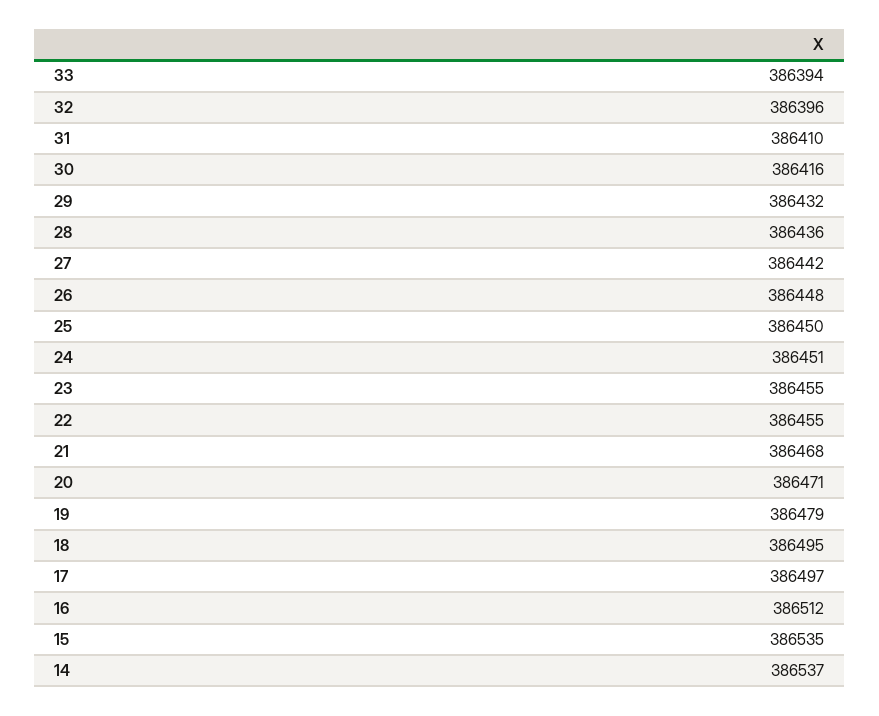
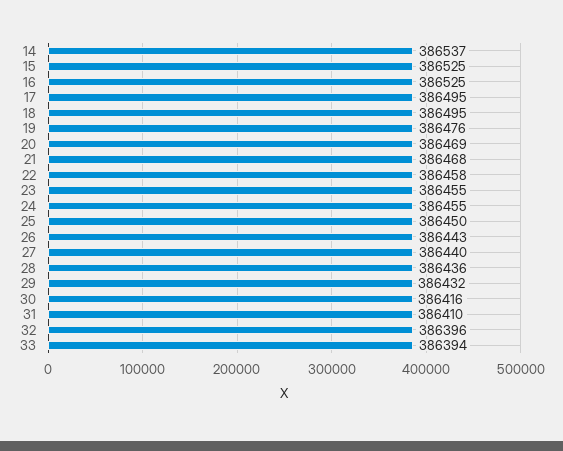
  {
    "33": 386394,
    "32": 386396,
    "31": 386410,
    "30": 386416,
    "29": 386432,
    "28": 386436,
-   "27": 386442,
+   "27": 386440,
-   "26": 386448,
+   "26": 386443,
    "25": 386450,
-   "24": 386451,
+   "24": 386455,
    "23": 386455,
-   "22": 386455,
+   "22": 386458,
    "21": 386468,
-   "20": 386471,
+   "20": 386469,
-   "19": 386479,
+   "19": 386476,
    "18": 386495,
-   "17": 386497,
+   "17": 386495,
-   "16": 386512,
+   "16": 386525,
-   "15": 386535,
+   "15": 386525,
    "14": 386537
  }

